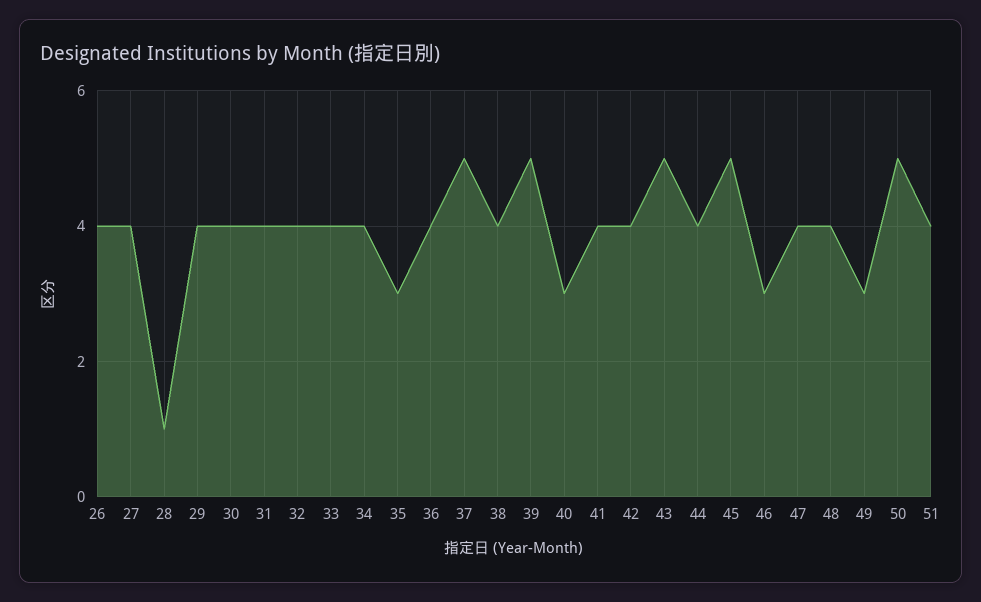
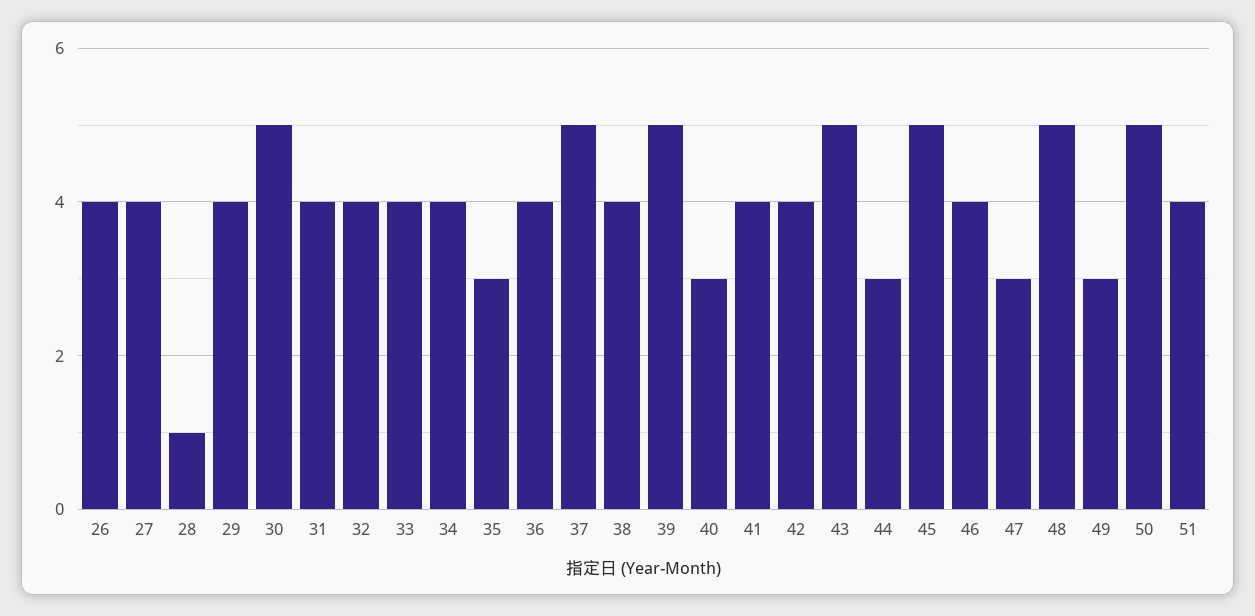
  {
    "26": 4,
    "27": 4,
    "28": 1,
    "29": 4,
-   "30": 4,
+   "30": 5,
    "31": 4,
    "32": 4,
    "33": 4,
    "34": 4,
    "35": 3,
    "36": 4,
    "37": 5,
    "38": 4,
    "39": 5,
    "40": 3,
    "41": 4,
    "42": 4,
    "43": 5,
-   "44": 4,
+   "44": 3,
    "45": 5,
-   "46": 3,
+   "46": 4,
-   "47": 4,
+   "47": 3,
-   "48": 4,
+   "48": 5,
    "49": 3,
    "50": 5,
    "51": 4
  }

